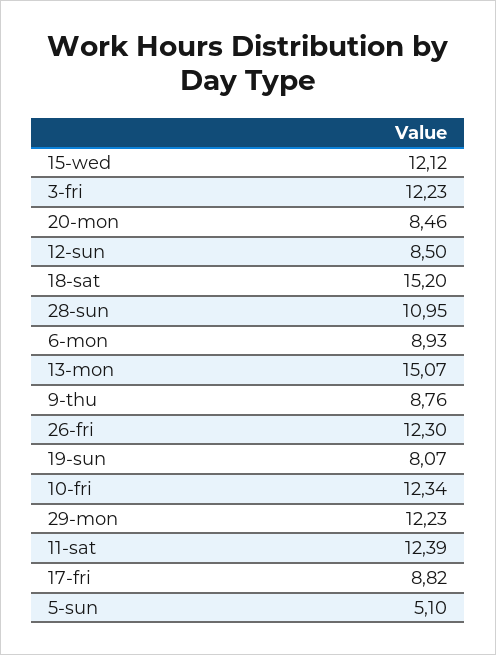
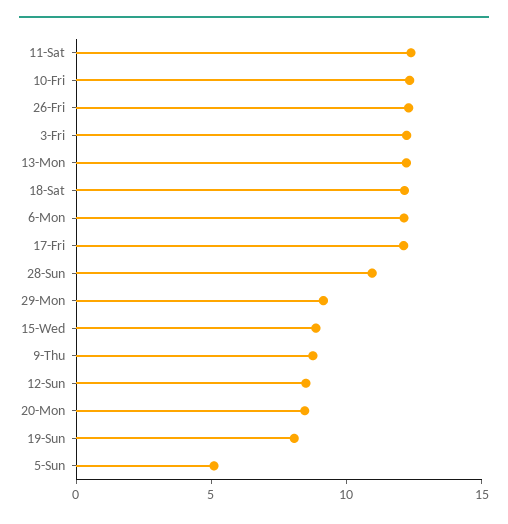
  {
-   "15-wed": 12.12,
+   "15-wed": 9,
    "3-fri": 12.23,
    "20-mon": 8.46,
    "12-sun": 8.5,
-   "18-sat": 15.2,
+   "18-sat": 12,
    "28-sun": 10.95,
-   "6-mon": 8.93,
+   "6-mon": 12,
-   "13-mon": 15.07,
+   "13-mon": 12,
    "9-thu": 8.76,
    "26-fri": 12.3,
    "19-sun": 8.07,
    "10-fri": 12.34,
-   "29-mon": 12.23,
+   "29-mon": 9,
    "11-sat": 12.39,
-   "17-fri": 8.82,
+   "17-fri": 12,
    "5-sun": 5.1
  }

